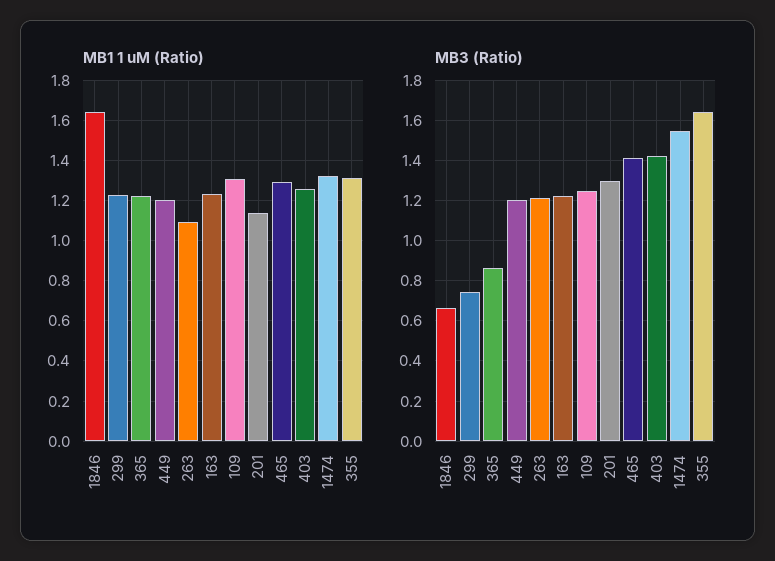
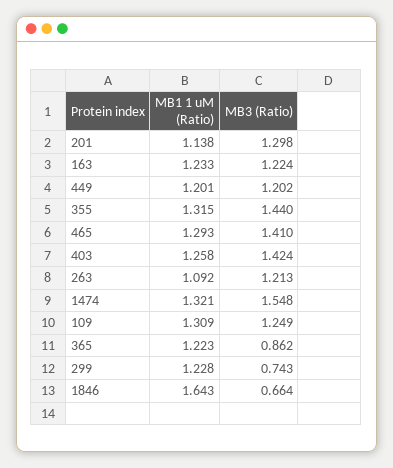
  {
    "MB1 1 uM (Ratio)": {
      "1846": 1.643,
      "299": 1.228,
      "365": 1.223,
      "449": 1.201,
      "263": 1.092,
      "163": 1.233,
      "109": 1.309,
      "201": 1.138,
      "465": 1.293,
      "403": 1.258,
      "1474": 1.321,
      "355": 1.315
    },
    "MB3 (Ratio)": {
      "1846": 0.664,
      "299": 0.743,
      "365": 0.862,
      "449": 1.202,
      "263": 1.213,
      "163": 1.224,
      "109": 1.249,
      "201": 1.298,
      "465": 1.41,
      "403": 1.424,
      "1474": 1.548,
-     "355": 1.65
+     "355": 1.44
    }
  }

